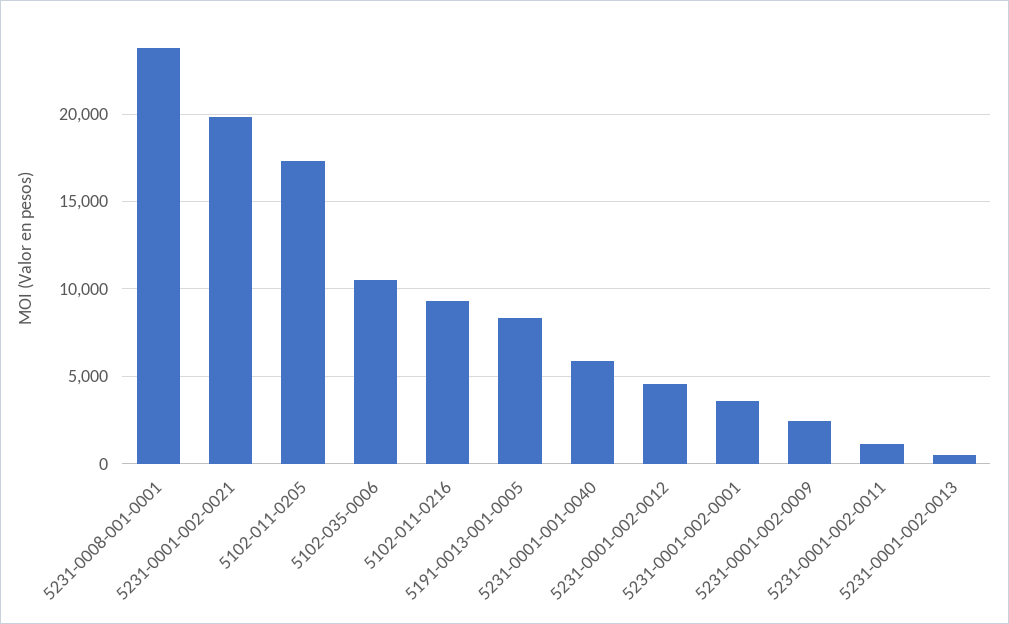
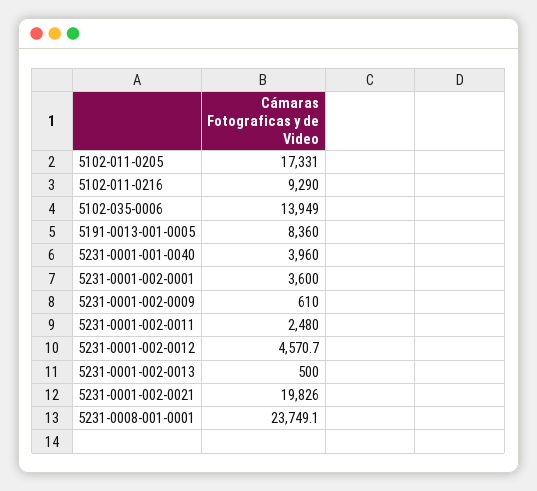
  {
    "5231-0008-001-0001": 23749.1,
    "5231-0001-002-0021": 19826,
    "5102-011-0205": 17331,
-   "5102-035-0006": 10500,
+   "5102-035-0006": 13949,
    "5102-011-0216": 9290,
    "5191-0013-001-0005": 8360,
-   "5231-0001-001-0040": 6000,
+   "5231-0001-001-0040": 3960,
    "5231-0001-002-0012": 4570.7,
    "5231-0001-002-0001": 3600,
-   "5231-0001-002-0009": 2500,
+   "5231-0001-002-0009": 610,
-   "5231-0001-002-0011": 1000,
+   "5231-0001-002-0011": 2480,
    "5231-0001-002-0013": 500
  }

